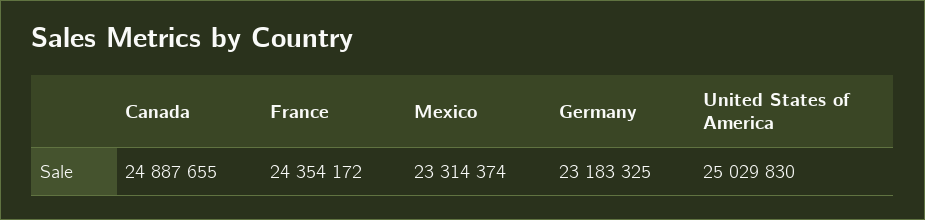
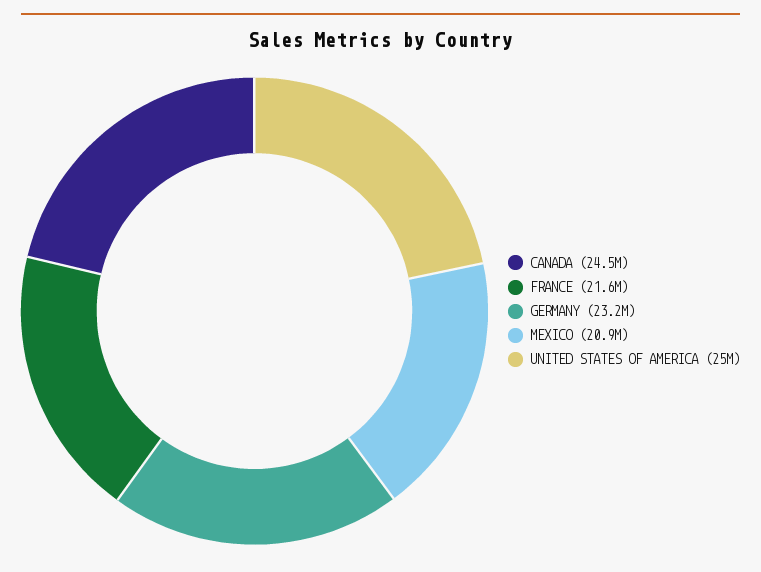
  {
-   "Canada": 24887655,
+   "Canada": 24500000,
-   "France": 24354172,
+   "France": 21600000,
-   "Mexico": 23314374,
+   "Mexico": 20900000,
    "Germany": 23183325,
    "United States of America": 25029830
  }

